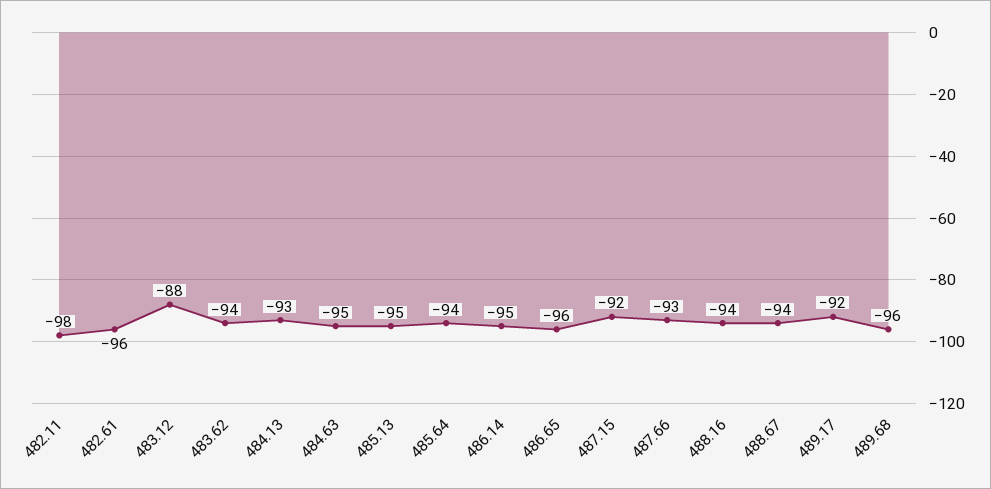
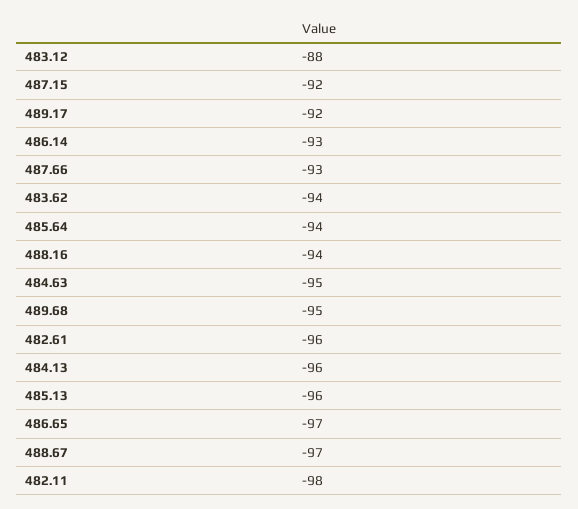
  {
    "482.11": -98,
    "482.61": -96,
    "483.12": -88,
    "483.62": -94,
-   "484.13": -93,
+   "484.13": -96,
    "484.63": -95,
-   "485.13": -95,
+   "485.13": -96,
    "485.64": -94,
-   "486.14": -95,
+   "486.14": -93,
-   "486.65": -96,
+   "486.65": -97,
    "487.15": -92,
    "487.66": -93,
    "488.16": -94,
-   "488.67": -94,
+   "488.67": -97,
    "489.17": -92,
-   "489.68": -96
+   "489.68": -95
  }

